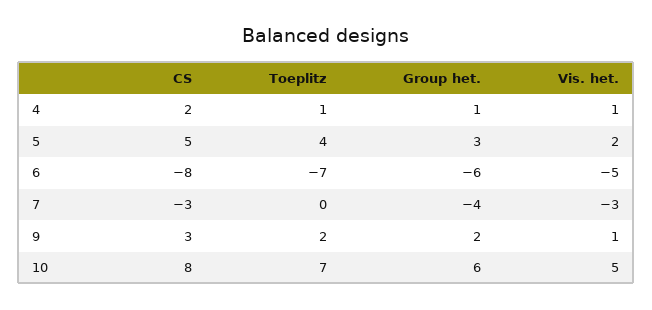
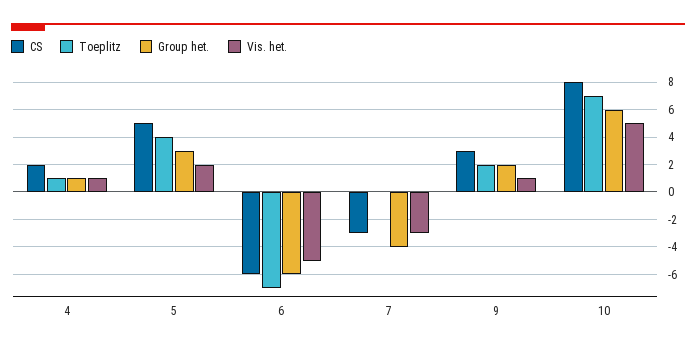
  {
    "CS": {
      "4": 2,
      "5": 5,
-     "6": -8,
+     "6": -6,
      "7": -3,
      "9": 3,
      "10": 8
    },
    "Toeplitz": {
      "4": 1,
      "5": 4,
      "6": -7,
      "7": 0,
      "9": 2,
      "10": 7
    },
    "Group het.": {
      "4": 1,
      "5": 3,
      "6": -6,
      "7": -4,
      "9": 2,
      "10": 6
    },
    "Vis. het.": {
      "4": 1,
      "5": 2,
      "6": -5,
      "7": -3,
      "9": 1,
      "10": 5
    }
  }

